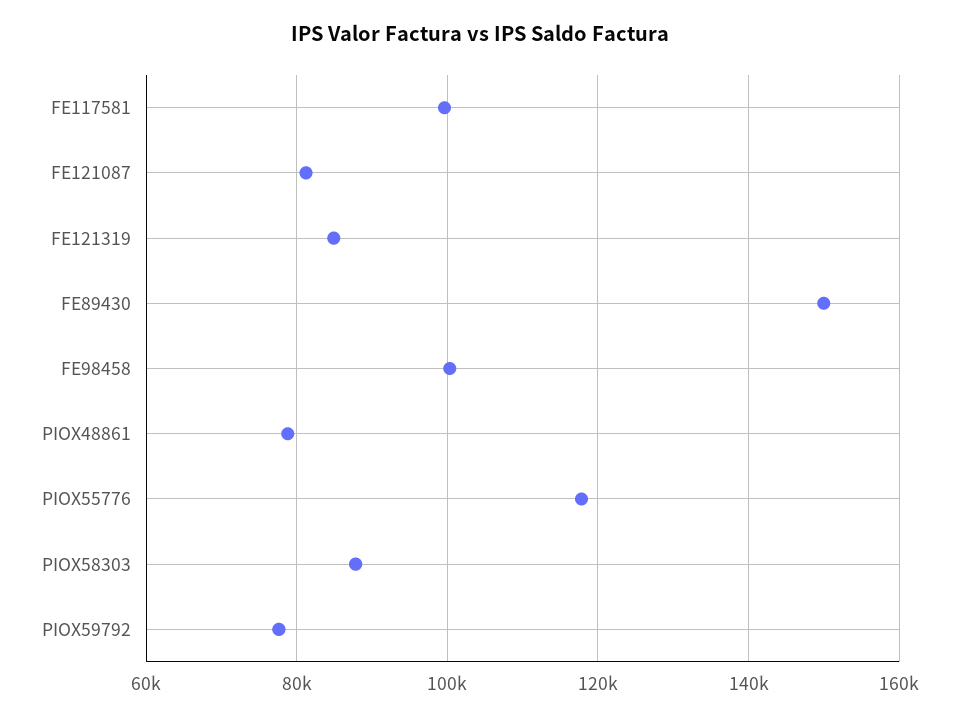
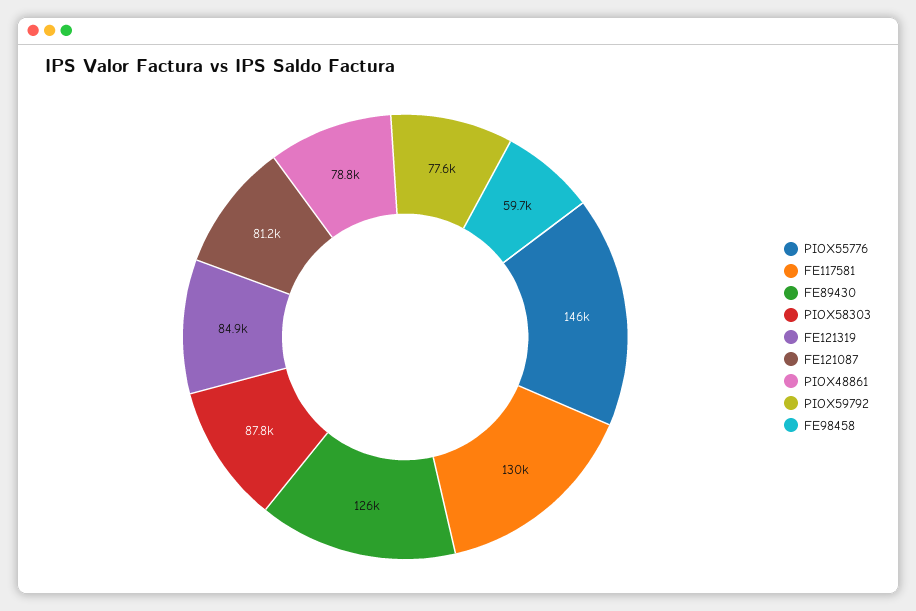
  {
-   "FE117581": 100000,
+   "FE117581": 130000,
    "FE121087": 81200,
    "FE121319": 84900,
-   "FE89430": 150000,
+   "FE89430": 126000,
-   "FE98458": 100000,
+   "FE98458": 59700,
    "PIOX48861": 78800,
-   "PIOX55776": 118000,
+   "PIOX55776": 146000,
    "PIOX58303": 87800,
    "PIOX59792": 77600
  }

